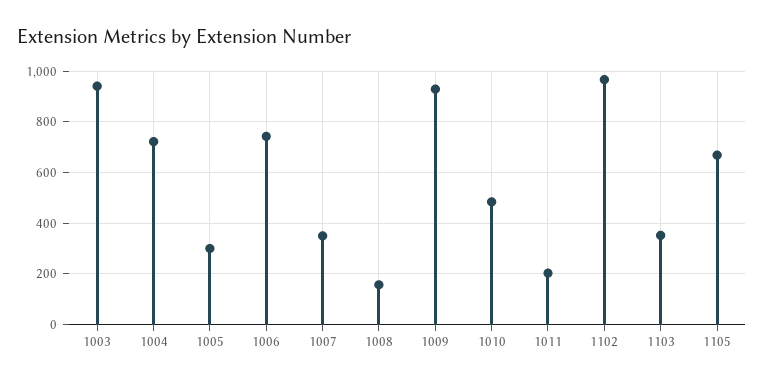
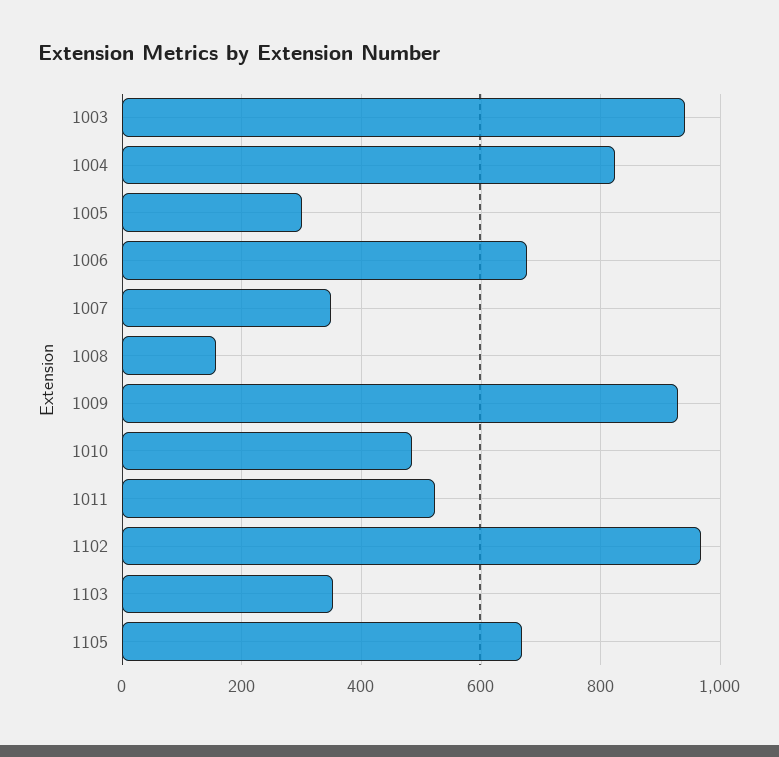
  {
    "1003": 940,
-   "1004": 725,
+   "1004": 820,
    "1005": 300,
-   "1006": 750,
+   "1006": 680,
    "1007": 360,
    "1008": 160,
    "1009": 920,
    "1010": 480,
-   "1011": 200,
+   "1011": 520,
    "1102": 960,
    "1103": 360,
    "1105": 660
  }

